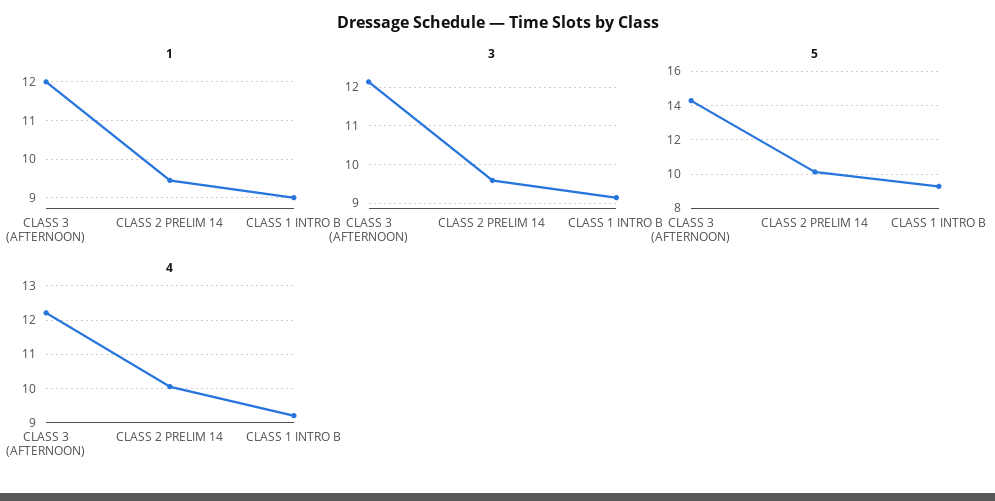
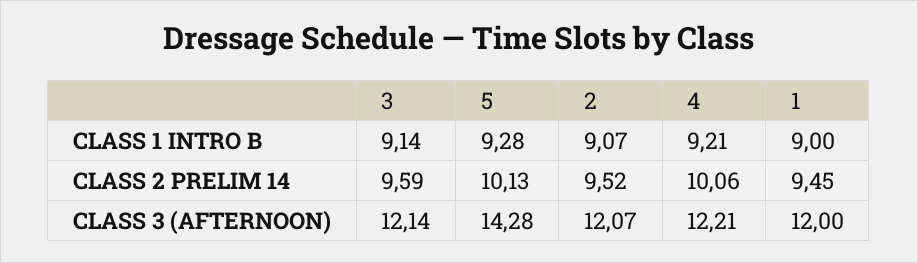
  {
    "1": {
      "CLASS 3 (AFTERNOON)": 12,
      "CLASS 2 PRELIM 14": 9.45,
      "CLASS 1 INTRO B": 9
    },
    "3": {
      "CLASS 3 (AFTERNOON)": 12.14,
      "CLASS 2 PRELIM 14": 9.59,
      "CLASS 1 INTRO B": 9.14
    },
    "5": {
      "CLASS 3 (AFTERNOON)": 14.28,
      "CLASS 2 PRELIM 14": 10.13,
      "CLASS 1 INTRO B": 9.28
    },
    "4": {
      "CLASS 3 (AFTERNOON)": 12.21,
      "CLASS 2 PRELIM 14": 10.06,
      "CLASS 1 INTRO B": 9.21
-   }
+   },
+   "2": {
+     "CLASS 1 INTRO B": 9.07,
+     "CLASS 2 PRELIM 14": 9.52,
+     "CLASS 3 (AFTERNOON)": 12.07
+   }
  }

